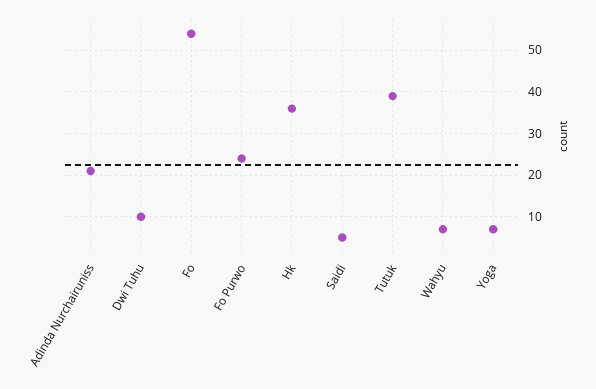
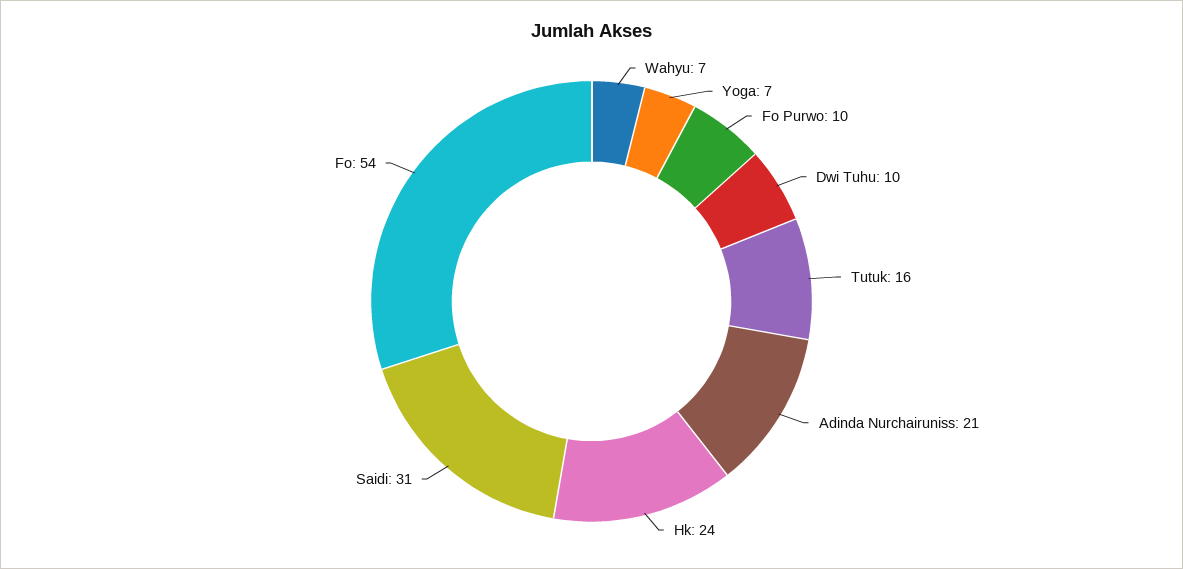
  {
    "Adinda Nurchairuniss": 21,
    "Dwi Tuhu": 10,
    "Fo": 54,
-   "Fo Purwo": 25,
+   "Fo Purwo": 10,
-   "Hk": 35,
+   "Hk": 24,
-   "Saidi": 5,
+   "Saidi": 31,
-   "Tutuk": 40,
+   "Tutuk": 16,
    "Wahyu": 7,
    "Yoga": 7
  }

